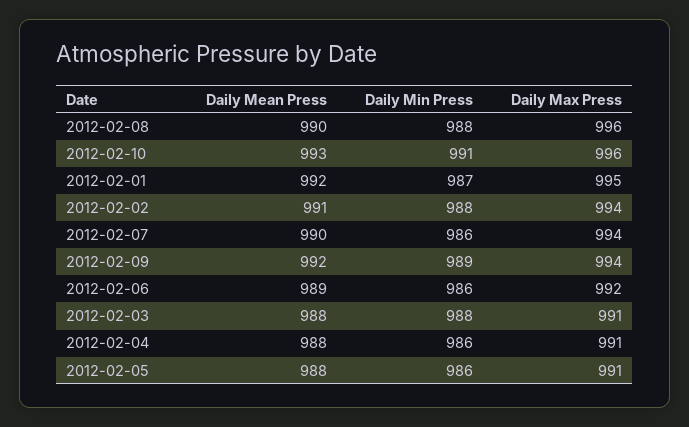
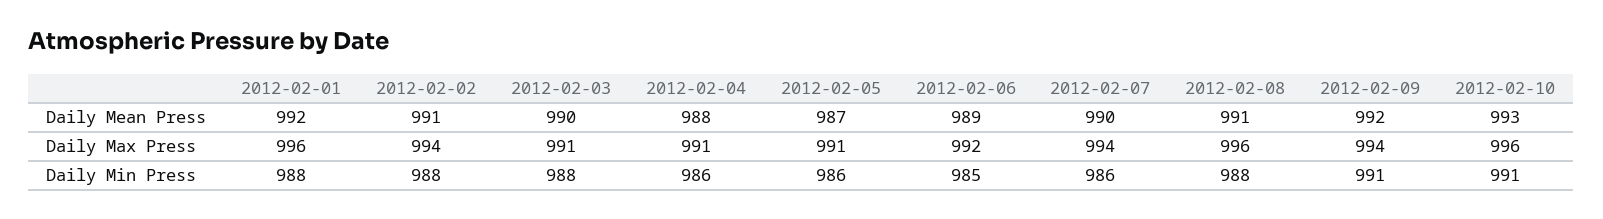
  {
    "Daily Mean Press": {
-     "2012-02-08": 990,
+     "2012-02-08": 991,
      "2012-02-10": 993,
      "2012-02-01": 992,
      "2012-02-02": 991,
      "2012-02-07": 990,
      "2012-02-09": 992,
      "2012-02-06": 989,
-     "2012-02-03": 988,
+     "2012-02-03": 990,
      "2012-02-04": 988,
-     "2012-02-05": 988
+     "2012-02-05": 987
    },
    "Daily Min Press": {
      "2012-02-08": 988,
      "2012-02-10": 991,
-     "2012-02-01": 987,
+     "2012-02-01": 988,
      "2012-02-02": 988,
      "2012-02-07": 986,
-     "2012-02-09": 989,
+     "2012-02-09": 991,
-     "2012-02-06": 986,
+     "2012-02-06": 985,
      "2012-02-03": 988,
      "2012-02-04": 986,
      "2012-02-05": 986
    },
    "Daily Max Press": {
      "2012-02-08": 996,
      "2012-02-10": 996,
-     "2012-02-01": 995,
+     "2012-02-01": 996,
      "2012-02-02": 994,
      "2012-02-07": 994,
      "2012-02-09": 994,
      "2012-02-06": 992,
      "2012-02-03": 991,
      "2012-02-04": 991,
      "2012-02-05": 991
    }
  }

